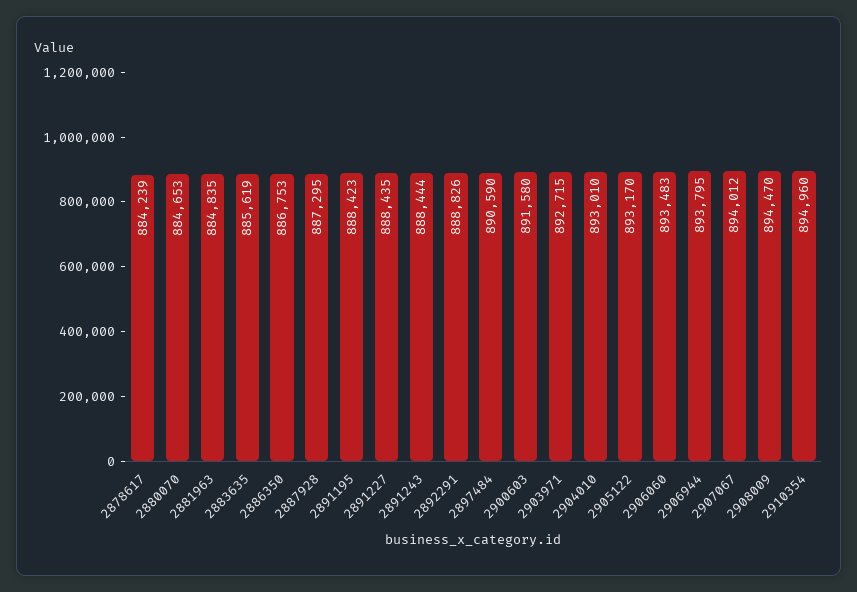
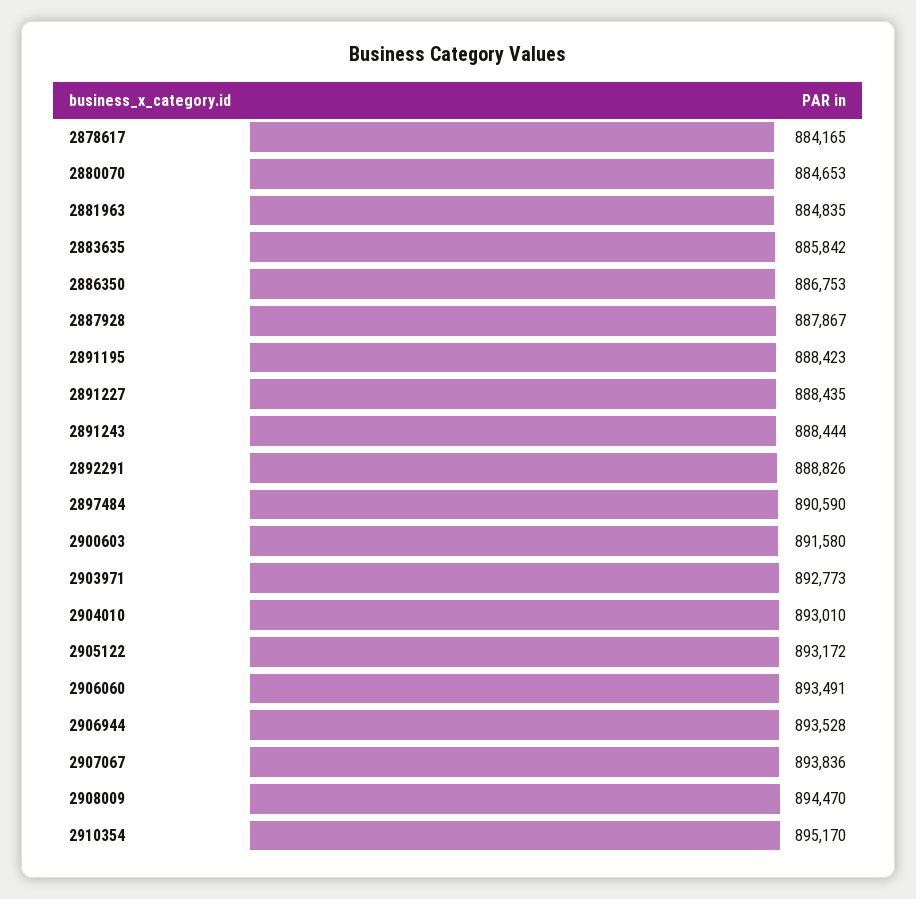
  {
-   "2878617": 884239,
+   "2878617": 884165,
    "2880070": 884653,
    "2881963": 884835,
-   "2883635": 885619,
+   "2883635": 885842,
    "2886350": 886753,
-   "2887928": 887295,
+   "2887928": 887867,
    "2891195": 888423,
    "2891227": 888435,
    "2891243": 888444,
    "2892291": 888826,
    "2897484": 890590,
    "2900603": 891580,
-   "2903971": 892715,
+   "2903971": 892773,
    "2904010": 893010,
-   "2905122": 893170,
+   "2905122": 893172,
-   "2906060": 893483,
+   "2906060": 893491,
-   "2906944": 893795,
+   "2906944": 893528,
-   "2907067": 894012,
+   "2907067": 893836,
    "2908009": 894470,
-   "2910354": 894960
+   "2910354": 895170
  }

